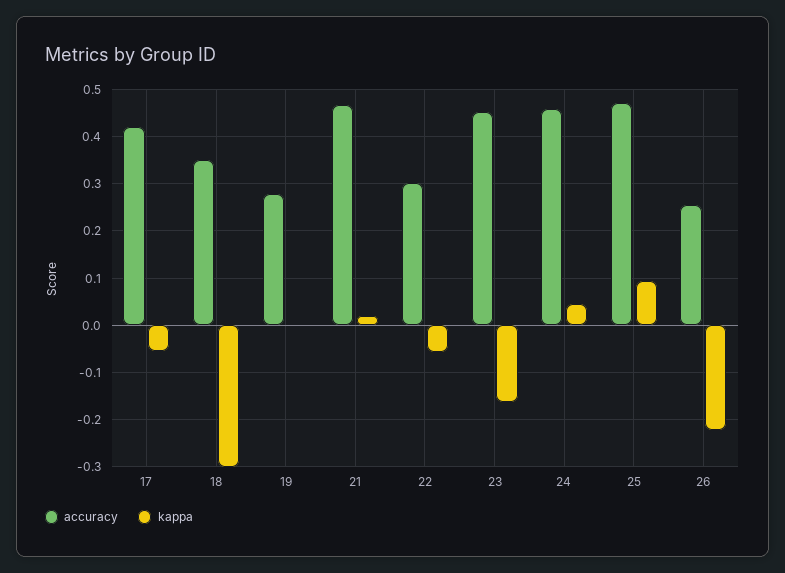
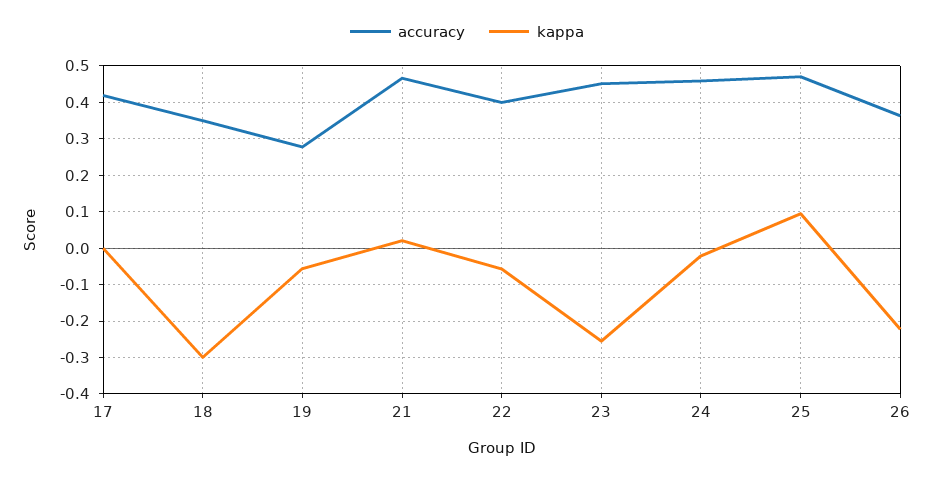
  {
    "accuracy": {
      "17": 0.42,
      "18": 0.36,
      "19": 0.28,
      "21": 0.46,
-     "22": 0.3,
+     "22": 0.4,
      "23": 0.46,
      "24": 0.46,
      "25": 0.48,
-     "26": 0.26
+     "26": 0.36
    },
    "kappa": {
-     "17": -0.06,
+     "17": 0,
      "18": -0.3,
-     "19": 0,
+     "19": -0.06,
      "21": 0.02,
      "22": -0.06,
-     "23": -0.16,
+     "23": -0.26,
-     "24": 0.04,
+     "24": -0.02,
      "25": 0.1,
      "26": -0.22
    }
  }

